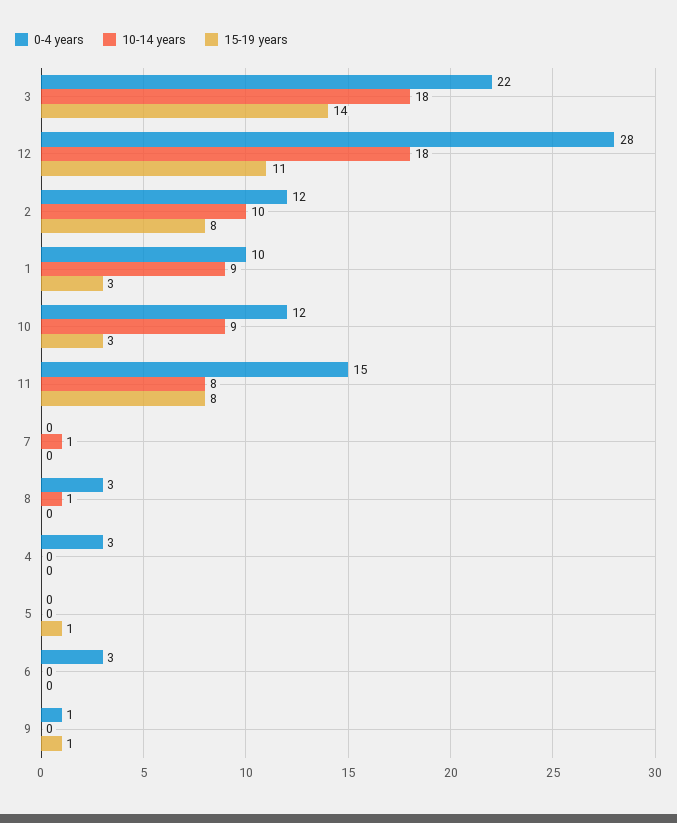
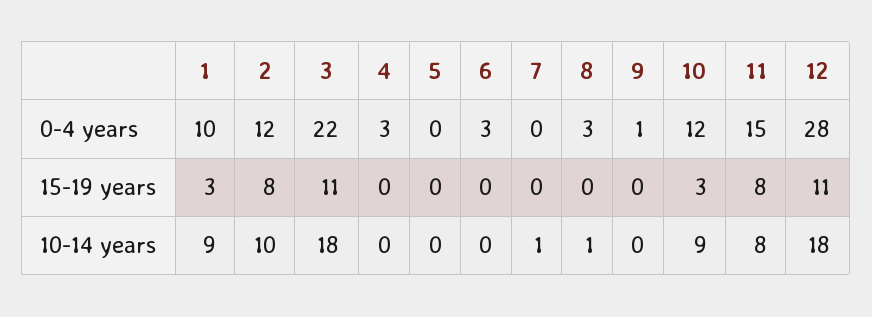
  {
    "0-4 years": {
      "3": 22,
      "12": 28,
      "2": 12,
      "1": 10,
      "10": 12,
      "11": 15,
      "7": 0,
      "8": 3,
      "4": 3,
      "5": 0,
      "6": 3,
      "9": 1
    },
    "10-14 years": {
      "3": 18,
      "12": 18,
      "2": 10,
      "1": 9,
      "10": 9,
      "11": 8,
      "7": 1,
      "8": 1,
      "4": 0,
      "5": 0,
      "6": 0,
      "9": 0
    },
    "15-19 years": {
-     "3": 14,
+     "3": 11,
      "12": 11,
      "2": 8,
      "1": 3,
      "10": 3,
      "11": 8,
      "7": 0,
      "8": 0,
      "4": 0,
-     "5": 1,
+     "5": 0,
      "6": 0,
-     "9": 1
+     "9": 0
    }
  }

